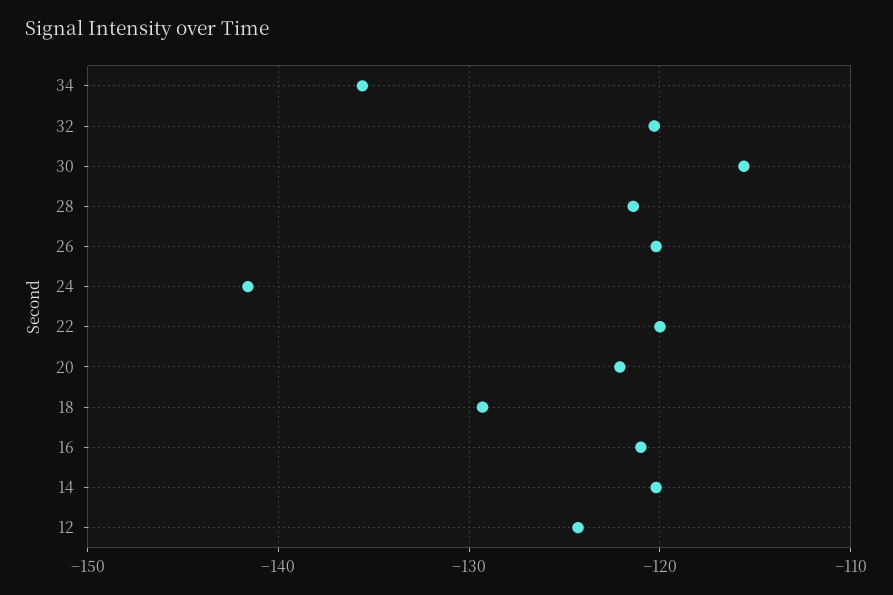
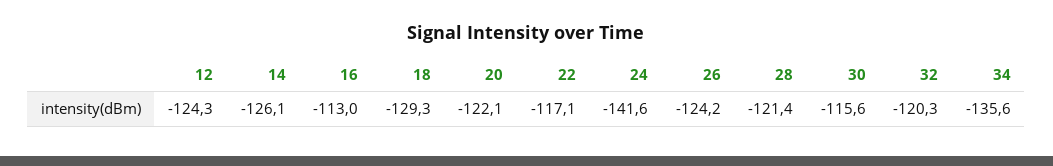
  {
    "34": -135.6,
    "32": -120.3,
    "30": -115.6,
    "28": -121.4,
-   "26": -120,
+   "26": -124.2,
    "24": -141.6,
-   "22": -120,
+   "22": -117.1,
    "20": -122.1,
    "18": -129.3,
-   "16": -121,
+   "16": -113,
-   "14": -120,
+   "14": -126.1,
    "12": -124.3
  }

